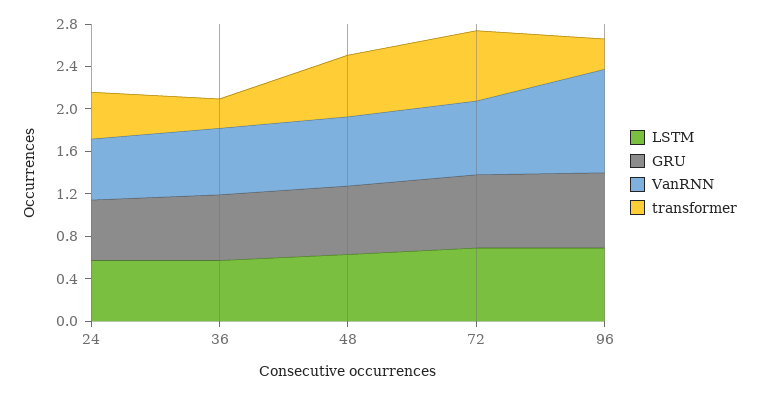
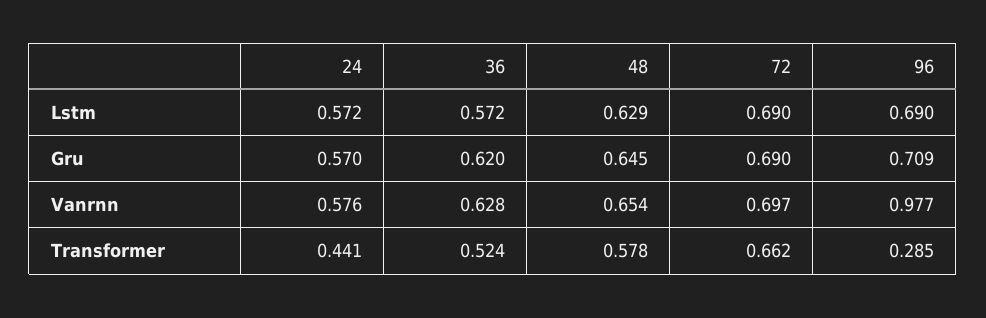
  {
    "LSTM": {
      "24": 0.572,
      "36": 0.572,
      "48": 0.629,
      "72": 0.69,
      "96": 0.69
    },
    "GRU": {
      "24": 0.57,
      "36": 0.62,
      "48": 0.645,
      "72": 0.69,
      "96": 0.709
    },
    "VanRNN": {
      "24": 0.576,
      "36": 0.628,
      "48": 0.654,
      "72": 0.697,
      "96": 0.977
    },
    "transformer": {
      "24": 0.441,
-     "36": 0.3,
+     "36": 0.524,
      "48": 0.578,
      "72": 0.662,
      "96": 0.285
    }
  }

